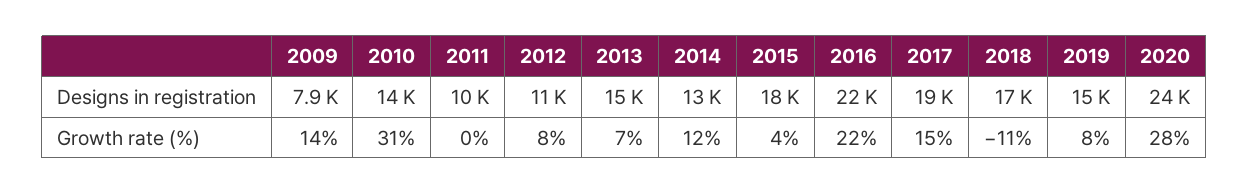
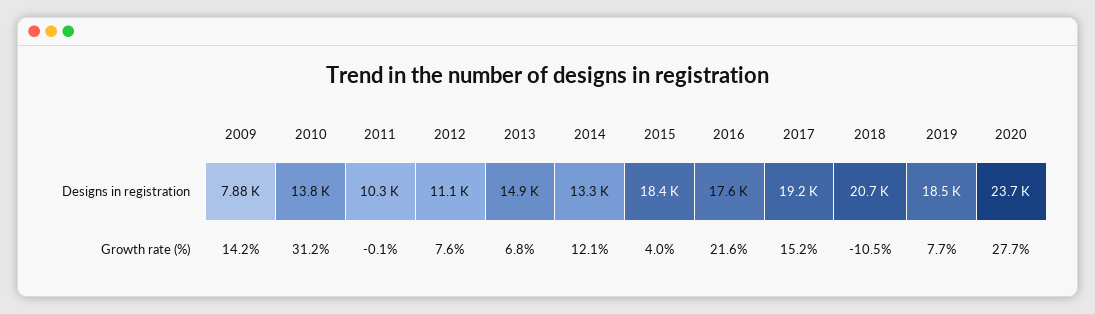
  {
    "2009": {
      "Designs in registration": 7880,
      "Growth rate (%)": 14.2
    },
    "2010": {
      "Designs in registration": 13800,
      "Growth rate (%)": 31.2
    },
    "2011": {
      "Designs in registration": 10300,
      "Growth rate (%)": -0.1
    },
    "2012": {
      "Designs in registration": 11100,
      "Growth rate (%)": 7.6
    },
    "2013": {
      "Designs in registration": 14900,
      "Growth rate (%)": 6.8
    },
    "2014": {
      "Designs in registration": 13300,
      "Growth rate (%)": 12.1
    },
    "2015": {
      "Designs in registration": 18400,
      "Growth rate (%)": 4
    },
    "2016": {
-     "Designs in registration": 22000,
+     "Designs in registration": 17600,
      "Growth rate (%)": 21.6
    },
    "2017": {
      "Designs in registration": 19200,
      "Growth rate (%)": 15.2
    },
    "2018": {
-     "Designs in registration": 17000,
+     "Designs in registration": 20700,
      "Growth rate (%)": -10.5
    },
    "2019": {
-     "Designs in registration": 15000,
+     "Designs in registration": 18500,
      "Growth rate (%)": 7.7
    },
    "2020": {
      "Designs in registration": 23700,
      "Growth rate (%)": 27.7
    }
  }

